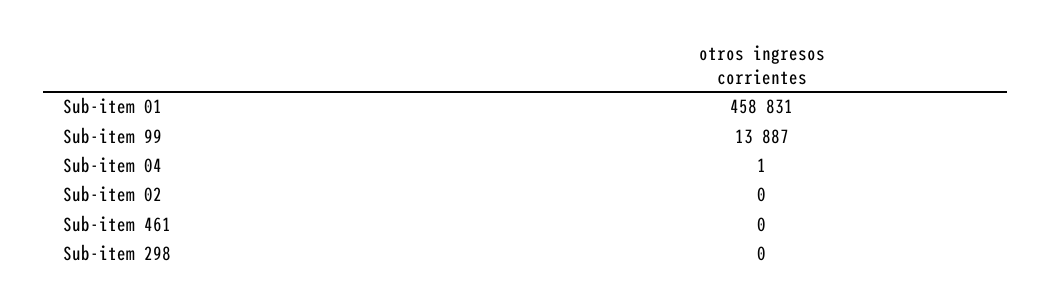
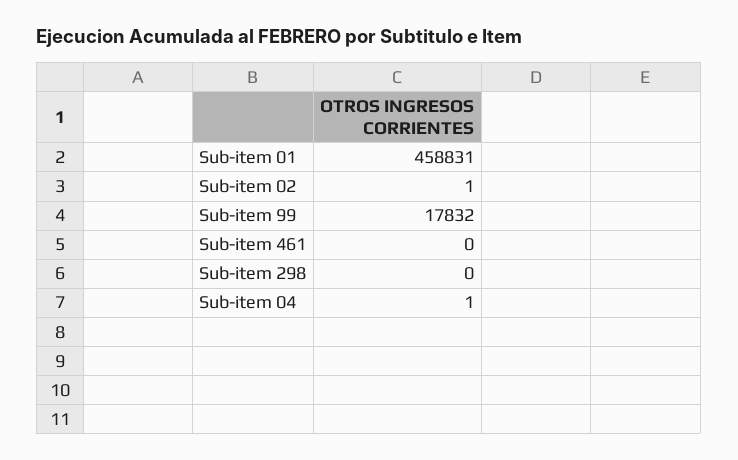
  {
    "Sub-item 01": 458831,
-   "Sub-item 99": 13887,
+   "Sub-item 99": 17832,
    "Sub-item 04": 1,
-   "Sub-item 02": 0,
+   "Sub-item 02": 1,
    "Sub-item 461": 0,
    "Sub-item 298": 0
  }

